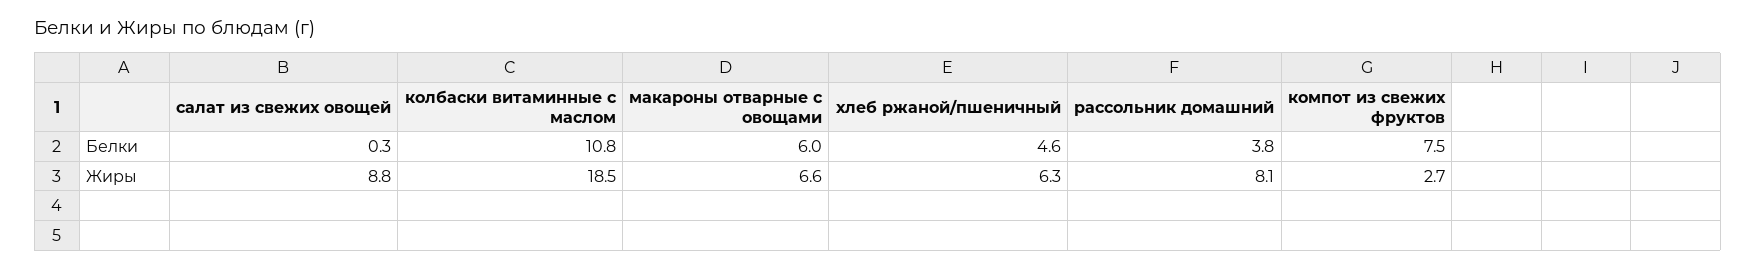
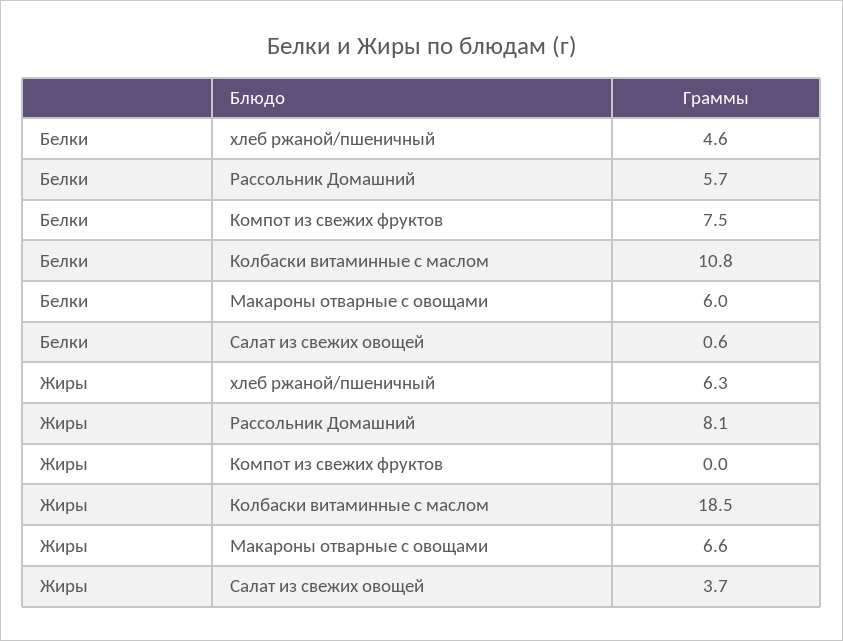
  {
    "салат из свежих овощей": {
-     "Белки": 0.3,
+     "Белки": 0.6,
-     "Жиры": 8.8
+     "Жиры": 3.7
    },
    "колбаски витаминные с маслом": {
      "Белки": 10.8,
      "Жиры": 18.5
    },
    "макароны отварные с овощами": {
      "Белки": 6,
      "Жиры": 6.6
    },
    "хлеб ржаной/пшеничный": {
      "Белки": 4.6,
      "Жиры": 6.3
    },
    "рассольник домашний": {
-     "Белки": 3.8,
+     "Белки": 5.7,
      "Жиры": 8.1
    },
    "компот из свежих фруктов": {
      "Белки": 7.5,
-     "Жиры": 2.7
+     "Жиры": 0
    }
  }

